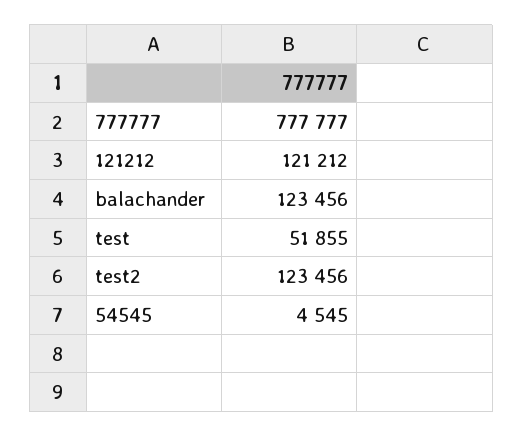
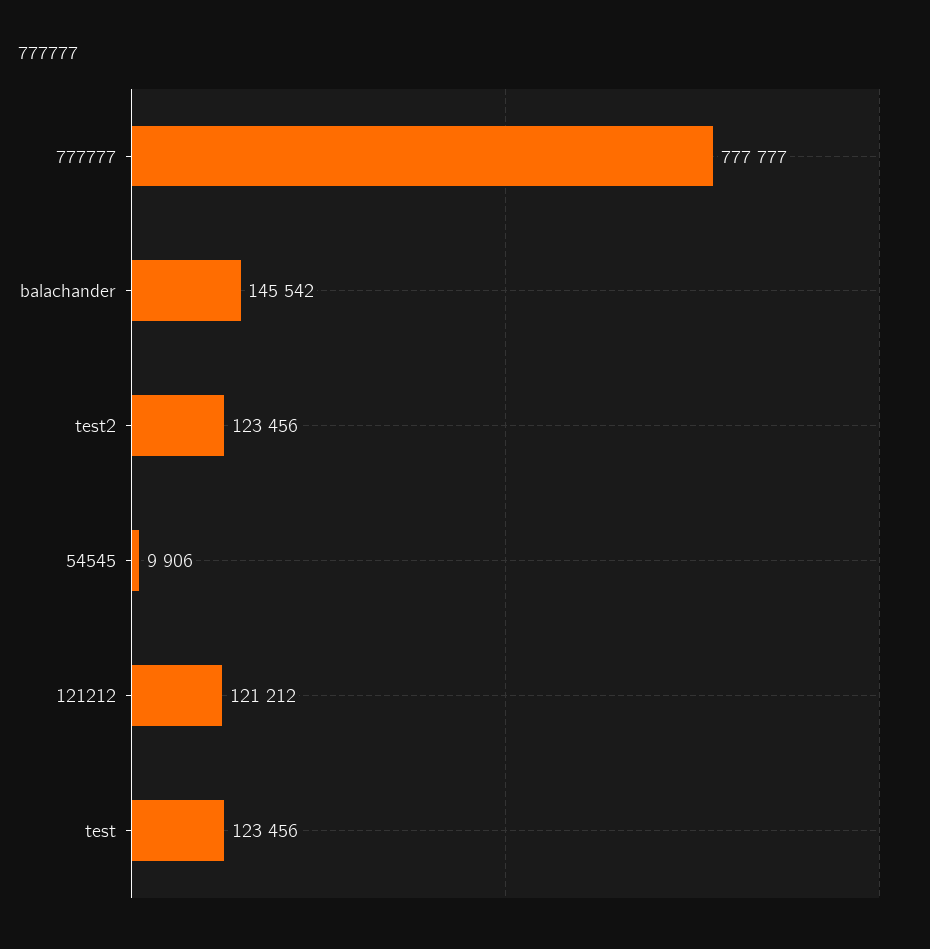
  {
    "777777": 777777,
    "121212": 121212,
-   "balachander": 123456,
+   "balachander": 145542,
-   "test": 51855,
+   "test": 123456,
    "test2": 123456,
-   "54545": 4545
+   "54545": 9906
  }

